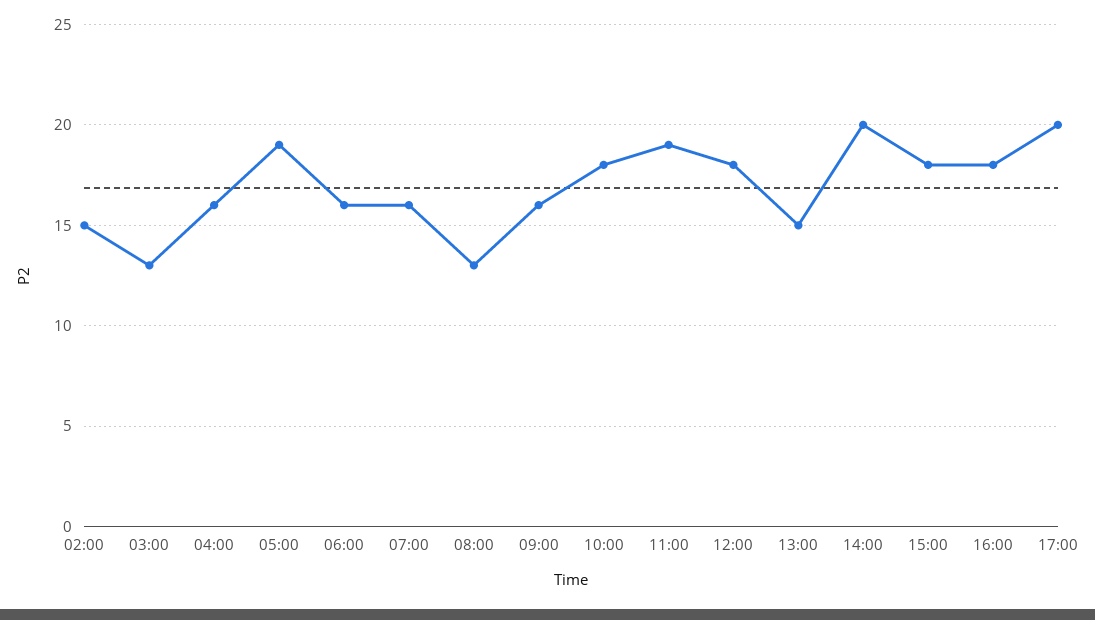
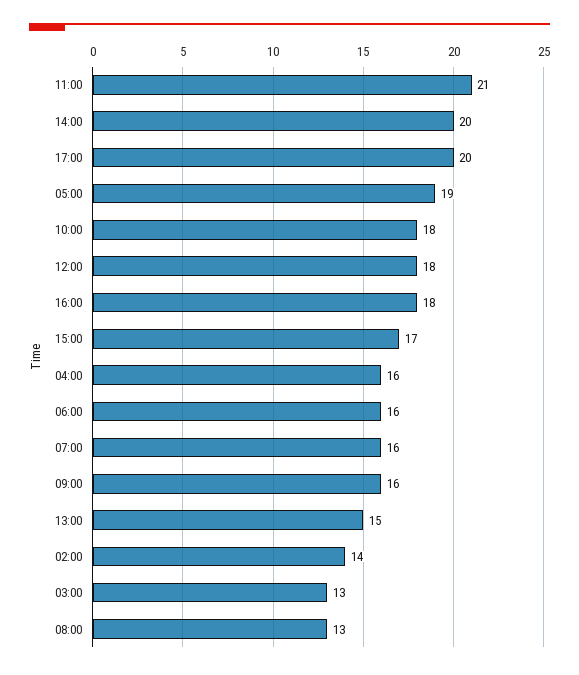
  {
-   "02:00": 15,
+   "02:00": 14,
    "03:00": 13,
    "04:00": 16,
    "05:00": 19,
    "06:00": 16,
    "07:00": 16,
    "08:00": 13,
    "09:00": 16,
    "10:00": 18,
-   "11:00": 19,
+   "11:00": 21,
    "12:00": 18,
    "13:00": 15,
    "14:00": 20,
-   "15:00": 18,
+   "15:00": 17,
    "16:00": 18,
    "17:00": 20
  }

